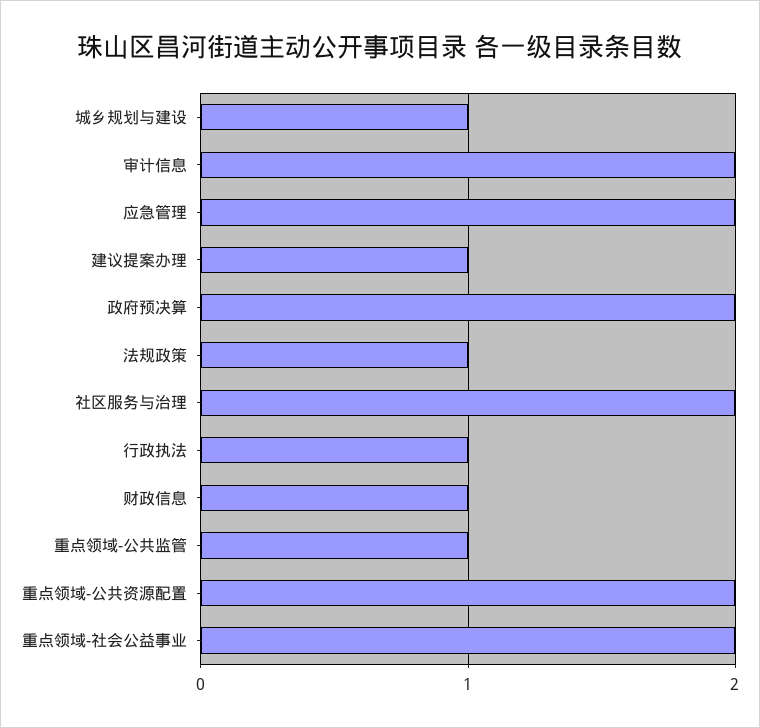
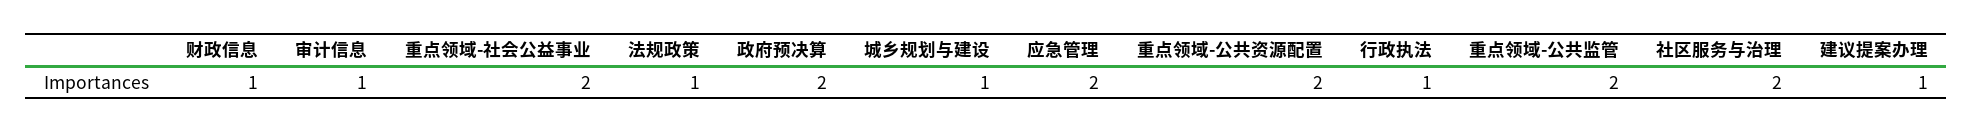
  {
    "城乡规划与建设": 1,
-   "审计信息": 2,
+   "审计信息": 1,
    "应急管理": 2,
    "建议提案办理": 1,
    "政府预决算": 2,
    "法规政策": 1,
    "社区服务与治理": 2,
    "行政执法": 1,
    "财政信息": 1,
-   "重点领域-公共监管": 1,
+   "重点领域-公共监管": 2,
    "重点领域-公共资源配置": 2,
    "重点领域-社会公益事业": 2
  }

